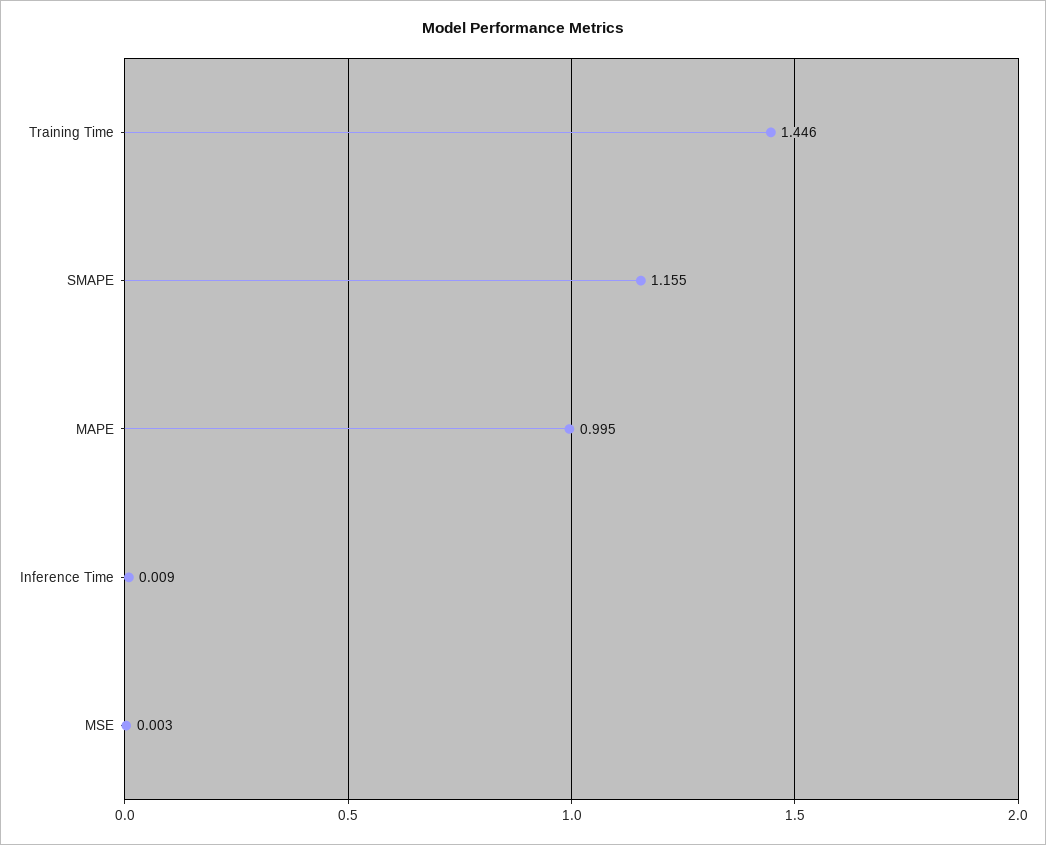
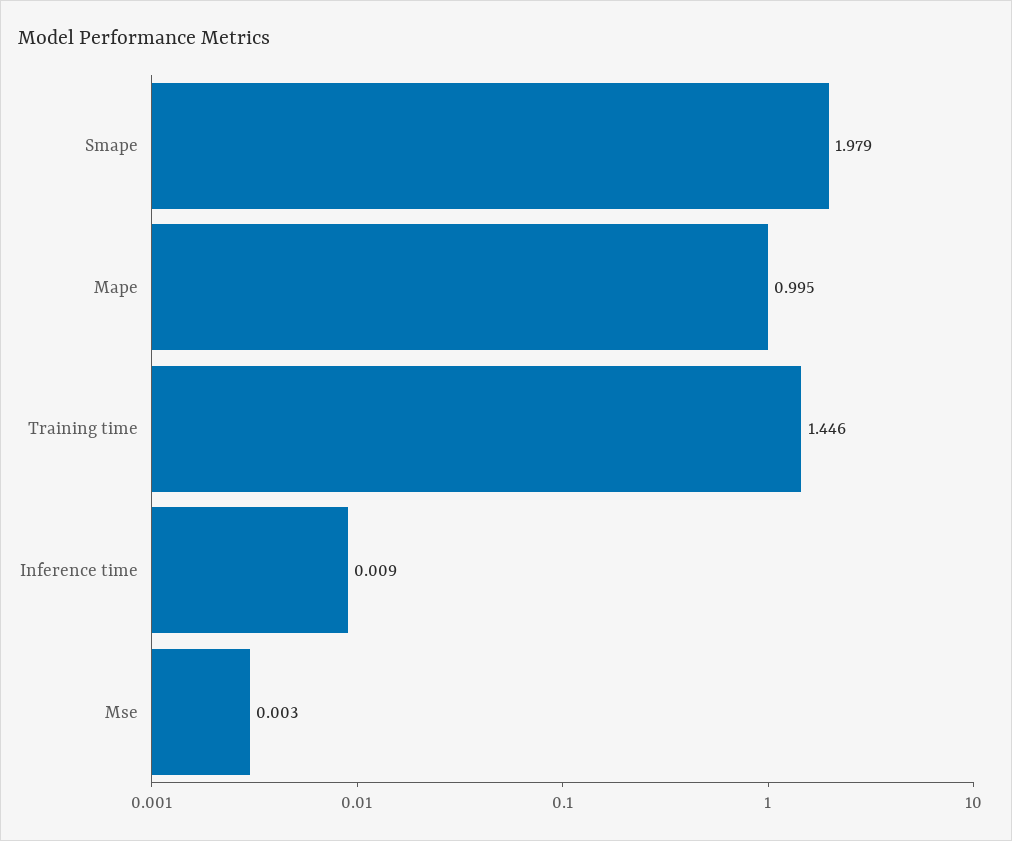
  {
    "Training Time": 1.446,
-   "SMAPE": 1.155,
+   "SMAPE": 1.979,
    "MAPE": 0.995,
    "Inference Time": 0.009,
    "MSE": 0.003
  }

